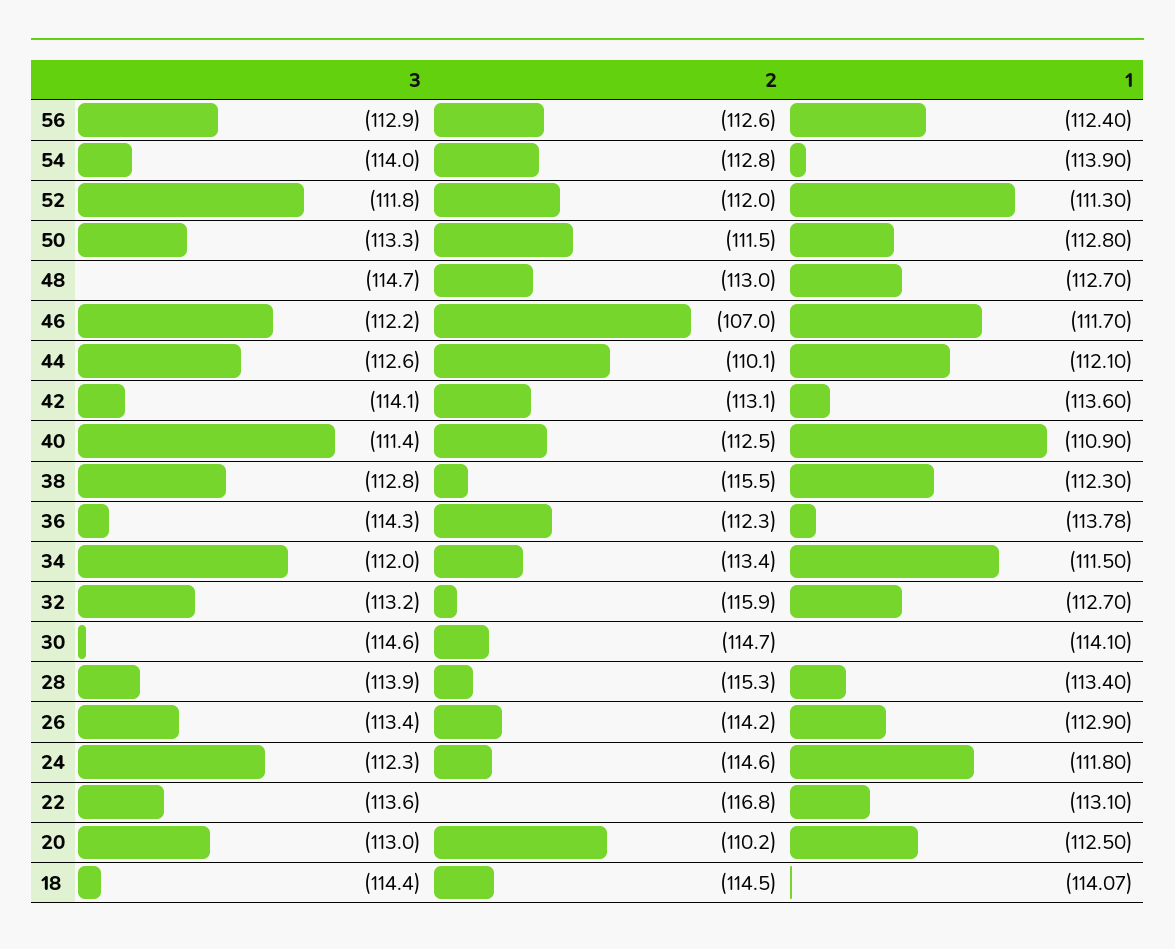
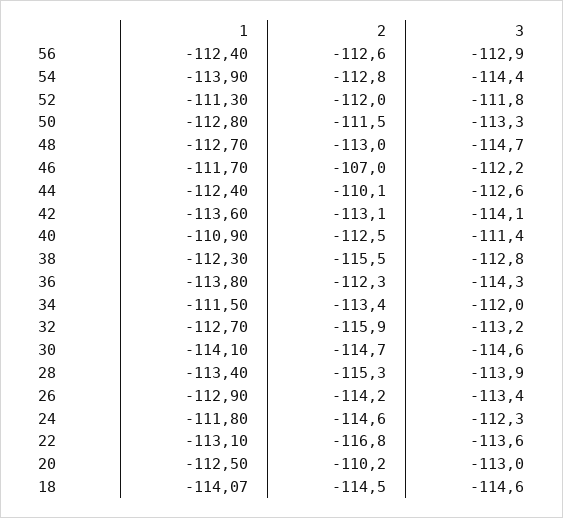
  {
    "3": {
      "56": -112.9,
-     "54": -114,
+     "54": -114.4,
      "52": -111.8,
      "50": -113.3,
      "48": -114.7,
      "46": -112.2,
      "44": -112.6,
      "42": -114.1,
      "40": -111.4,
      "38": -112.8,
      "36": -114.3,
      "34": -112,
      "32": -113.2,
      "30": -114.6,
      "28": -113.9,
      "26": -113.4,
      "24": -112.3,
      "22": -113.6,
      "20": -113,
-     "18": -114.4
+     "18": -114.6
    },
    "2": {
      "56": -112.6,
      "54": -112.8,
      "52": -112,
      "50": -111.5,
      "48": -113,
      "46": -107,
      "44": -110.1,
      "42": -113.1,
      "40": -112.5,
      "38": -115.5,
      "36": -112.3,
      "34": -113.4,
      "32": -115.9,
      "30": -114.7,
      "28": -115.3,
      "26": -114.2,
      "24": -114.6,
      "22": -116.8,
      "20": -110.2,
      "18": -114.5
    },
    "1": {
      "56": -112.4,
      "54": -113.9,
      "52": -111.3,
      "50": -112.8,
      "48": -112.7,
      "46": -111.7,
-     "44": -112.1,
+     "44": -112.4,
      "42": -113.6,
      "40": -110.9,
      "38": -112.3,
-     "36": -113.78,
+     "36": -113.8,
      "34": -111.5,
      "32": -112.7,
      "30": -114.1,
      "28": -113.4,
      "26": -112.9,
      "24": -111.8,
      "22": -113.1,
      "20": -112.5,
      "18": -114.07
    }
  }

